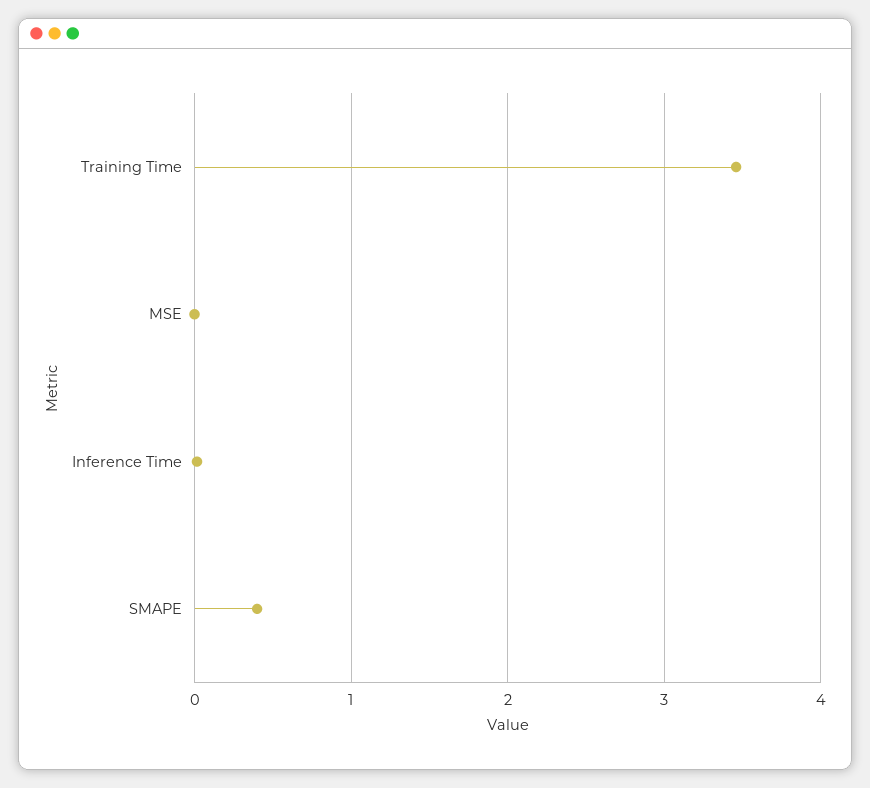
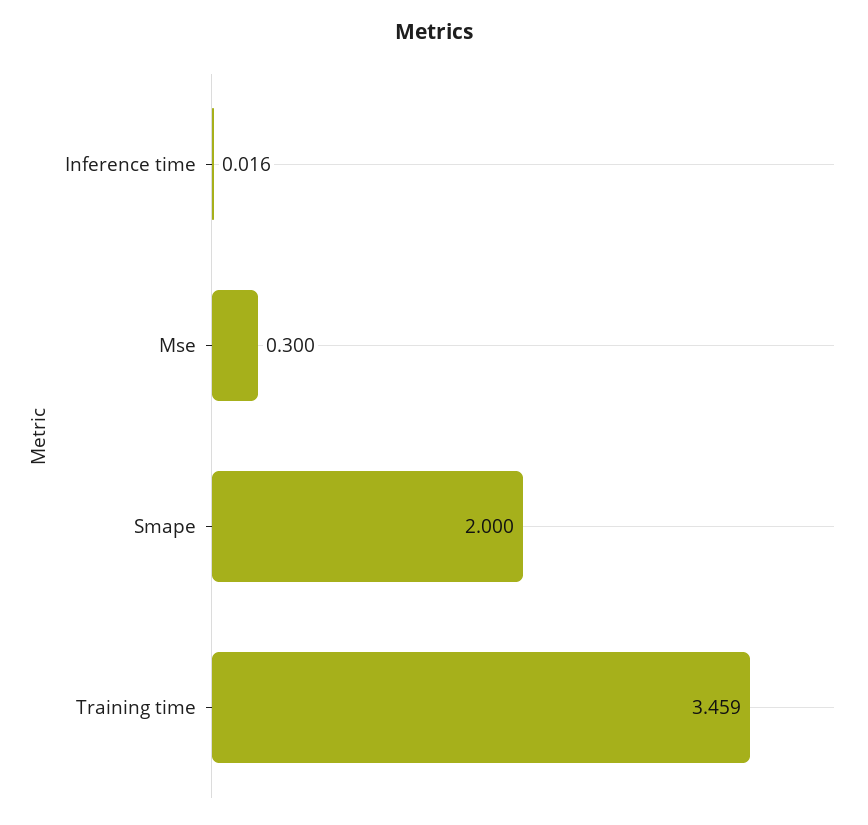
  {
    "Training Time": 3.459,
-   "MSE": 0,
+   "MSE": 0.3,
    "Inference Time": 0.016,
-   "SMAPE": 0.4
+   "SMAPE": 2
  }

